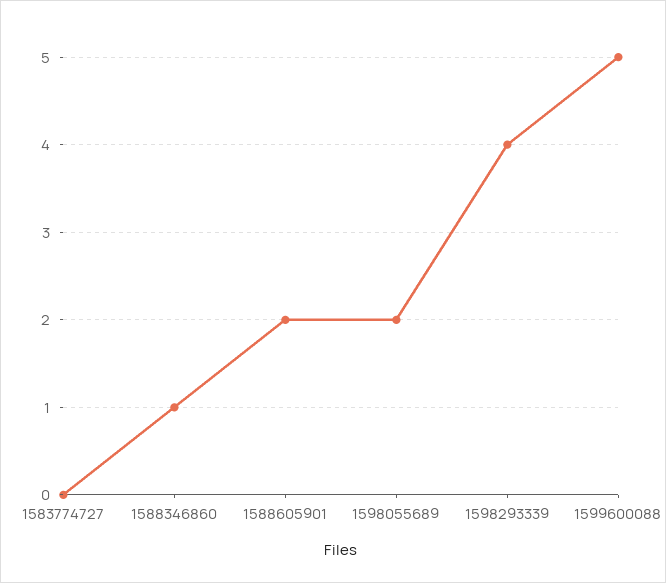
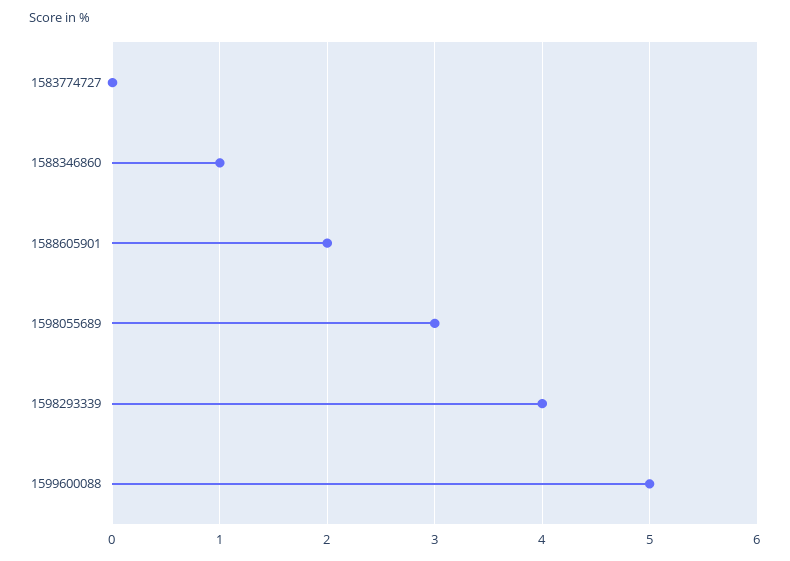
  {
    "1583774727": 0,
    "1588346860": 1,
    "1588605901": 2,
-   "1598055689": 2,
+   "1598055689": 3,
    "1598293339": 4,
    "1599600088": 5
  }

